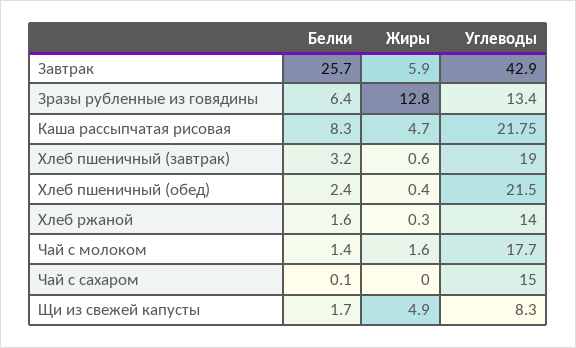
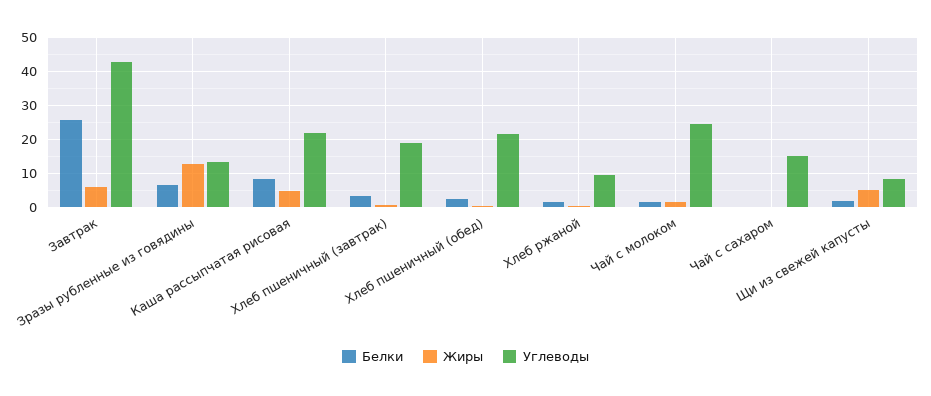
  {
    "Белки": {
      "Завтрак": 25.7,
      "Зразы рубленные из говядины": 6.4,
      "Каша рассыпчатая рисовая": 8.3,
      "Хлеб пшеничный (завтрак)": 3.2,
      "Хлеб пшеничный (обед)": 2.4,
      "Хлеб ржаной": 1.6,
      "Чай с молоком": 1.4,
      "Чай с сахаром": 0.1,
      "Щи из свежей капусты": 1.7
    },
    "Жиры": {
      "Завтрак": 5.9,
      "Зразы рубленные из говядины": 12.8,
      "Каша рассыпчатая рисовая": 4.7,
      "Хлеб пшеничный (завтрак)": 0.6,
      "Хлеб пшеничный (обед)": 0.4,
      "Хлеб ржаной": 0.3,
      "Чай с молоком": 1.6,
      "Чай с сахаром": 0,
      "Щи из свежей капусты": 4.9
    },
    "Углеводы": {
      "Завтрак": 42.9,
      "Зразы рубленные из говядины": 13.4,
      "Каша рассыпчатая рисовая": 21.75,
      "Хлеб пшеничный (завтрак)": 19,
      "Хлеб пшеничный (обед)": 21.5,
-     "Хлеб ржаной": 14,
+     "Хлеб ржаной": 10,
-     "Чай с молоком": 17.7,
+     "Чай с молоком": 24,
      "Чай с сахаром": 15,
      "Щи из свежей капусты": 8.3
    }
  }

